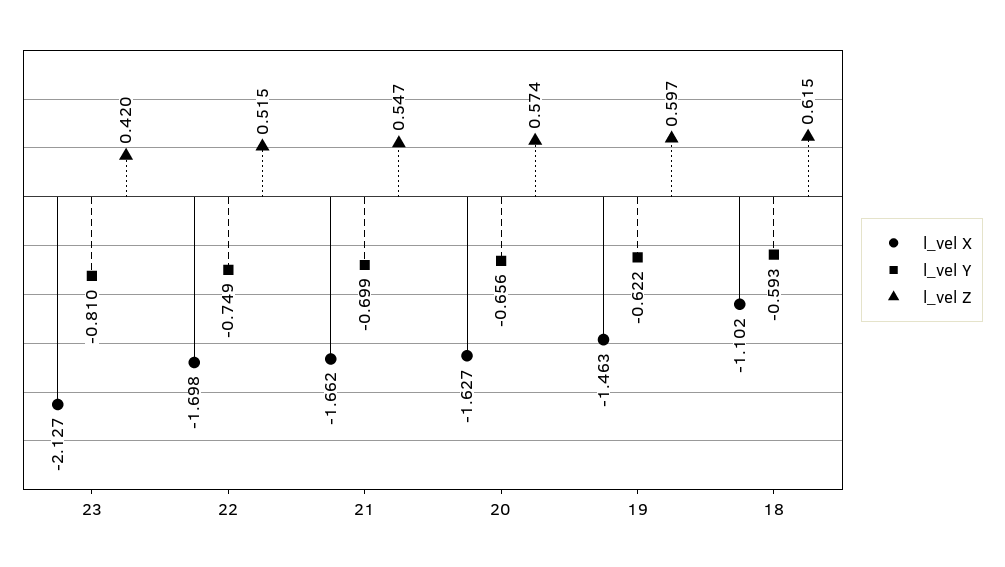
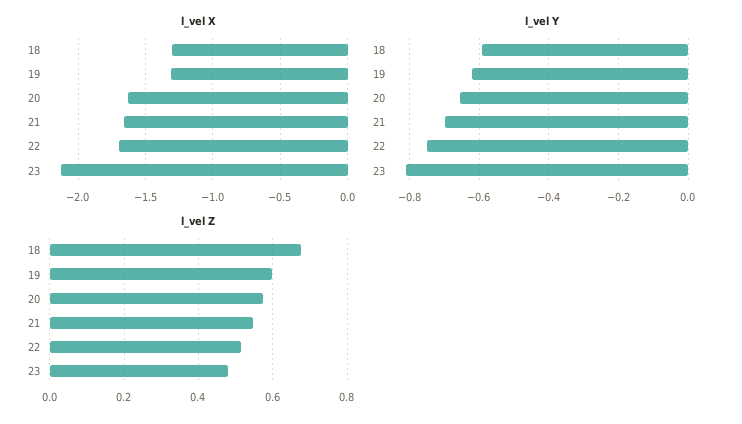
  {
    "l_vel X": {
      "23": -2.127,
      "22": -1.698,
      "21": -1.662,
      "20": -1.627,
-     "19": -1.463,
+     "19": -1.3,
-     "18": -1.102
+     "18": -1.3
    },
    "l_vel Y": {
      "23": -0.81,
      "22": -0.749,
      "21": -0.699,
      "20": -0.656,
      "19": -0.622,
      "18": -0.593
    },
    "l_vel Z": {
-     "23": 0.42,
+     "23": 0.48,
      "22": 0.515,
      "21": 0.547,
      "20": 0.574,
      "19": 0.597,
-     "18": 0.615
+     "18": 0.68
    }
  }

